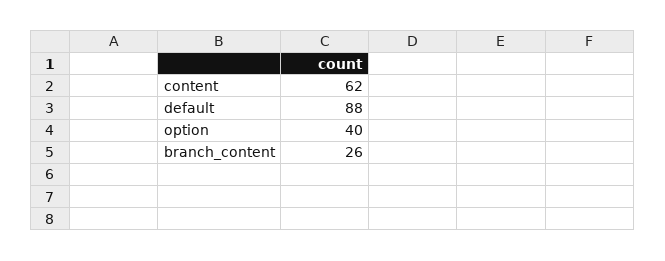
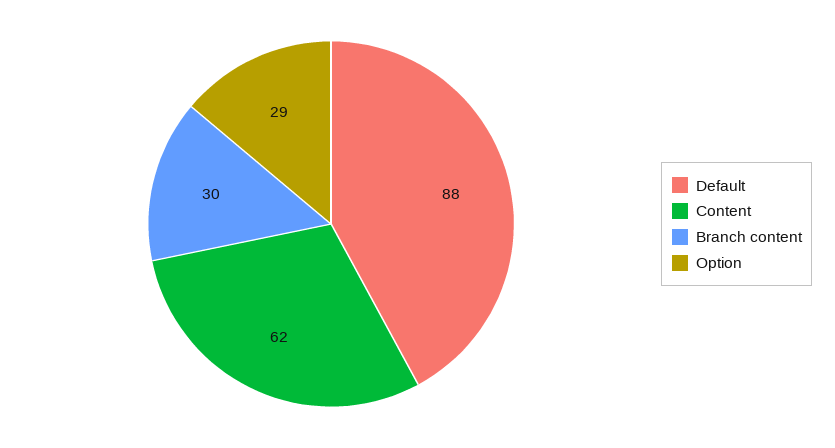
  {
    "content": 62,
    "default": 88,
-   "option": 40,
+   "option": 29,
-   "branch_content": 26
+   "branch_content": 30
  }

